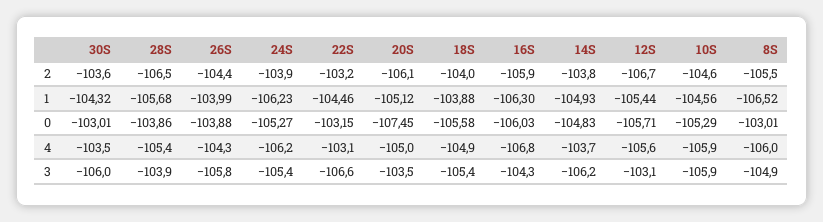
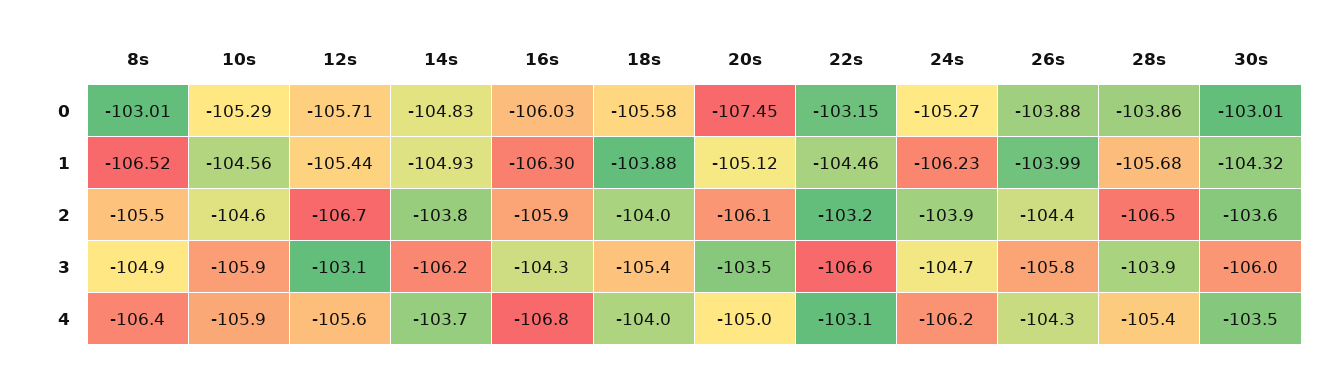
  {
    "30S": {
      "2": -103.6,
      "1": -104.32,
      "0": -103.01,
      "4": -103.5,
      "3": -106
    },
    "28S": {
      "2": -106.5,
      "1": -105.68,
      "0": -103.86,
      "4": -105.4,
      "3": -103.9
    },
    "26S": {
      "2": -104.4,
      "1": -103.99,
      "0": -103.88,
      "4": -104.3,
      "3": -105.8
    },
    "24S": {
      "2": -103.9,
      "1": -106.23,
      "0": -105.27,
      "4": -106.2,
-     "3": -105.4
+     "3": -104.7
    },
    "22S": {
      "2": -103.2,
      "1": -104.46,
      "0": -103.15,
      "4": -103.1,
      "3": -106.6
    },
    "20S": {
      "2": -106.1,
      "1": -105.12,
      "0": -107.45,
      "4": -105,
      "3": -103.5
    },
    "18S": {
      "2": -104,
      "1": -103.88,
      "0": -105.58,
-     "4": -104.9,
+     "4": -104,
      "3": -105.4
    },
    "16S": {
      "2": -105.9,
      "1": -106.3,
      "0": -106.03,
      "4": -106.8,
      "3": -104.3
    },
    "14S": {
      "2": -103.8,
      "1": -104.93,
      "0": -104.83,
      "4": -103.7,
      "3": -106.2
    },
    "12S": {
      "2": -106.7,
      "1": -105.44,
      "0": -105.71,
      "4": -105.6,
      "3": -103.1
    },
    "10S": {
      "2": -104.6,
      "1": -104.56,
      "0": -105.29,
      "4": -105.9,
      "3": -105.9
    },
    "8S": {
      "2": -105.5,
      "1": -106.52,
      "0": -103.01,
-     "4": -106,
+     "4": -106.4,
      "3": -104.9
    }
  }

